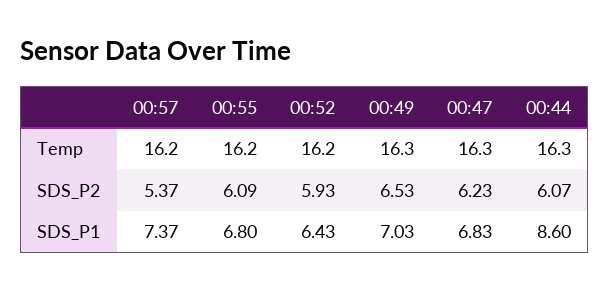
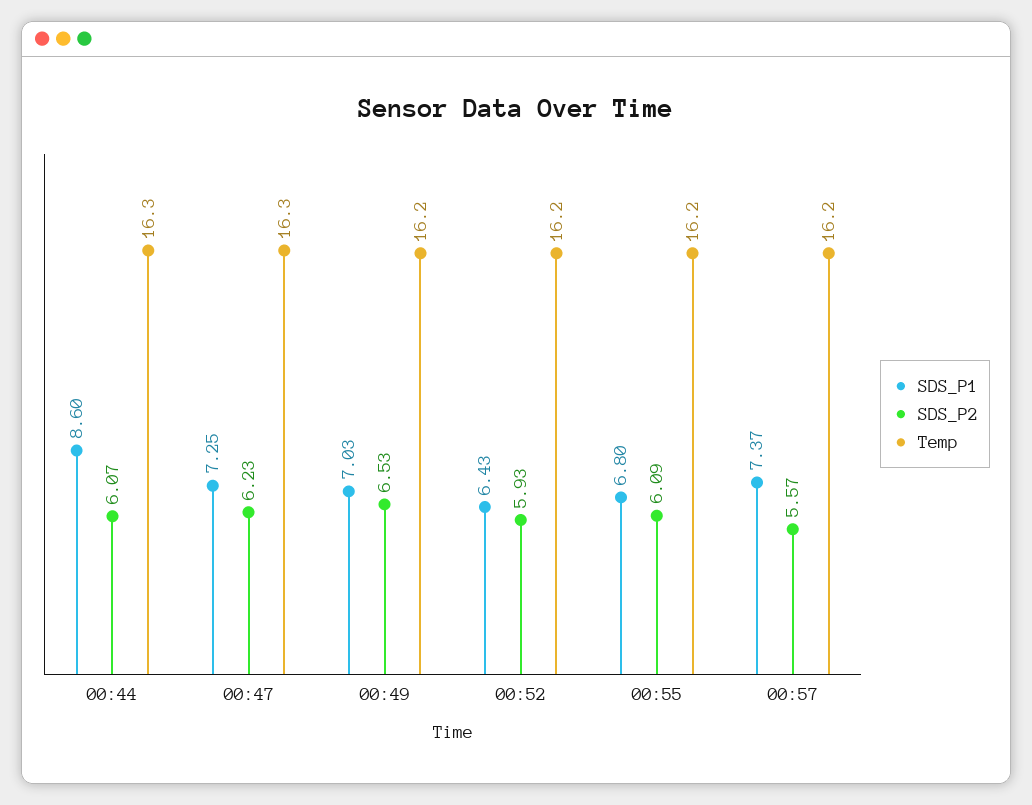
  {
    "Temp": {
      "00:57": 16.2,
      "00:55": 16.2,
      "00:52": 16.2,
-     "00:49": 16.3,
+     "00:49": 16.2,
      "00:47": 16.3,
      "00:44": 16.3
    },
    "SDS_P2": {
-     "00:57": 5.37,
+     "00:57": 5.57,
      "00:55": 6.09,
      "00:52": 5.93,
      "00:49": 6.53,
      "00:47": 6.23,
      "00:44": 6.07
    },
    "SDS_P1": {
      "00:57": 7.37,
      "00:55": 6.8,
      "00:52": 6.43,
      "00:49": 7.03,
-     "00:47": 6.83,
+     "00:47": 7.25,
      "00:44": 8.6
    }
  }

